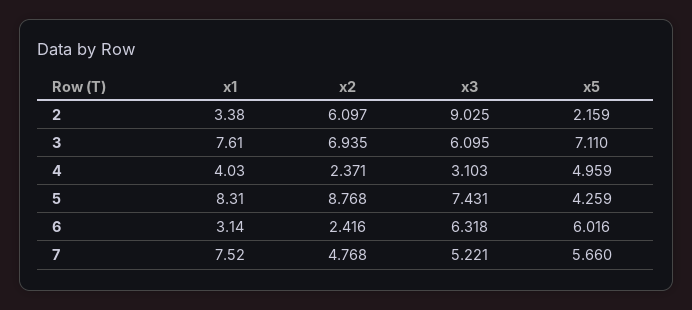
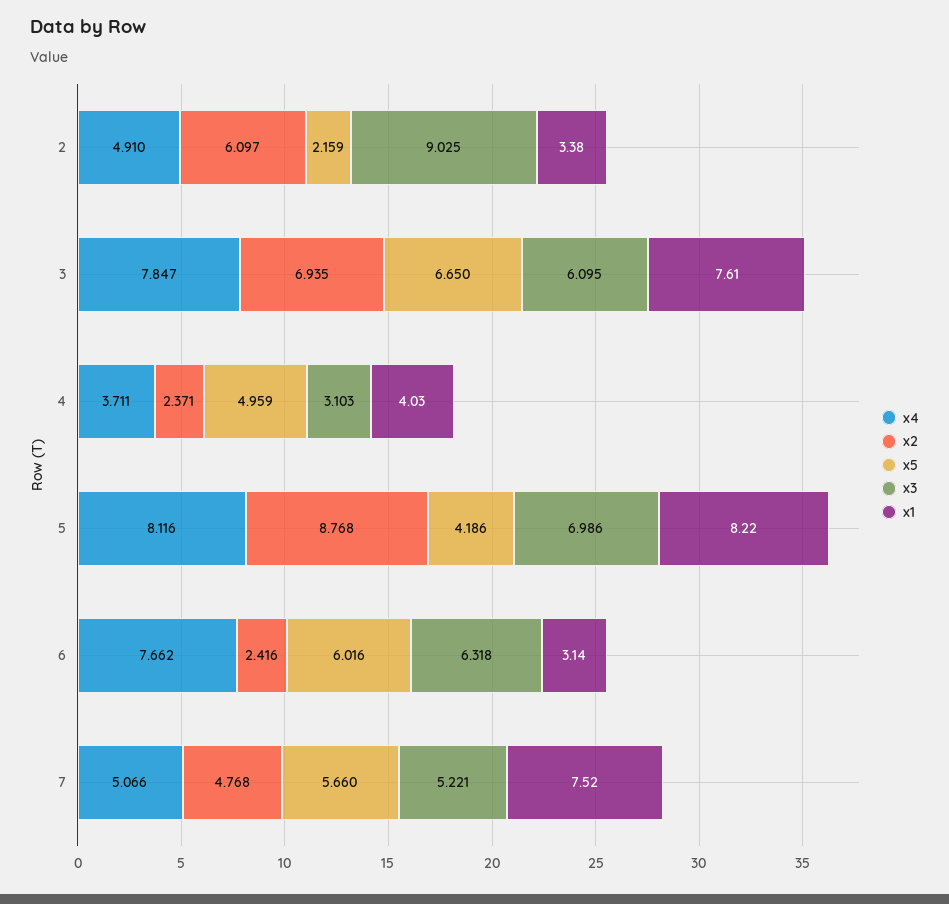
  {
    "x1": {
      "2": 3.38,
      "3": 7.61,
      "4": 4.03,
-     "5": 8.31,
+     "5": 8.22,
      "6": 3.14,
      "7": 7.52
    },
    "x2": {
      "2": 6.097,
      "3": 6.935,
      "4": 2.371,
      "5": 8.768,
      "6": 2.416,
      "7": 4.768
    },
    "x3": {
      "2": 9.025,
      "3": 6.095,
      "4": 3.103,
-     "5": 7.431,
+     "5": 6.986,
      "6": 6.318,
      "7": 5.221
    },
    "x5": {
      "2": 2.159,
-     "3": 7.11,
+     "3": 6.65,
      "4": 4.959,
-     "5": 4.259,
+     "5": 4.186,
      "6": 6.016,
      "7": 5.66
-   }
+   },
+   "x4": {
+     "2": 4.91,
+     "3": 7.847,
+     "4": 3.711,
+     "5": 8.116,
+     "6": 7.662,
+     "7": 5.066
+   }
  }

